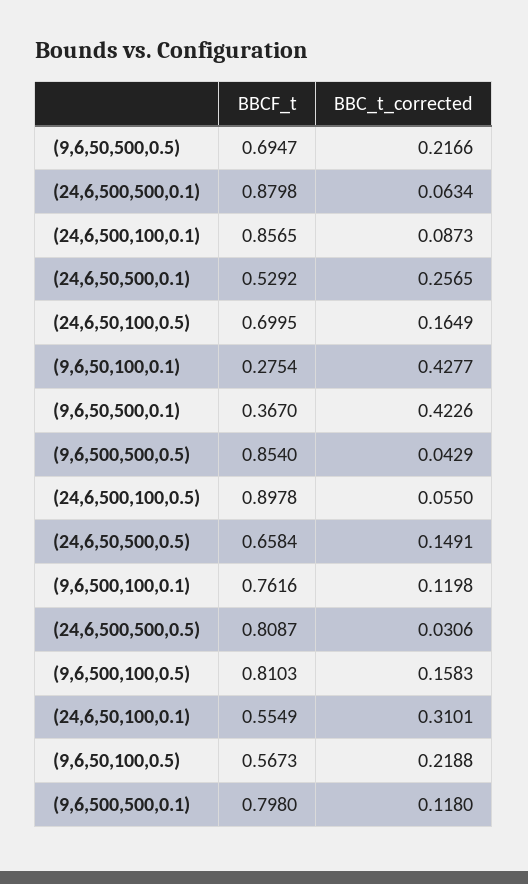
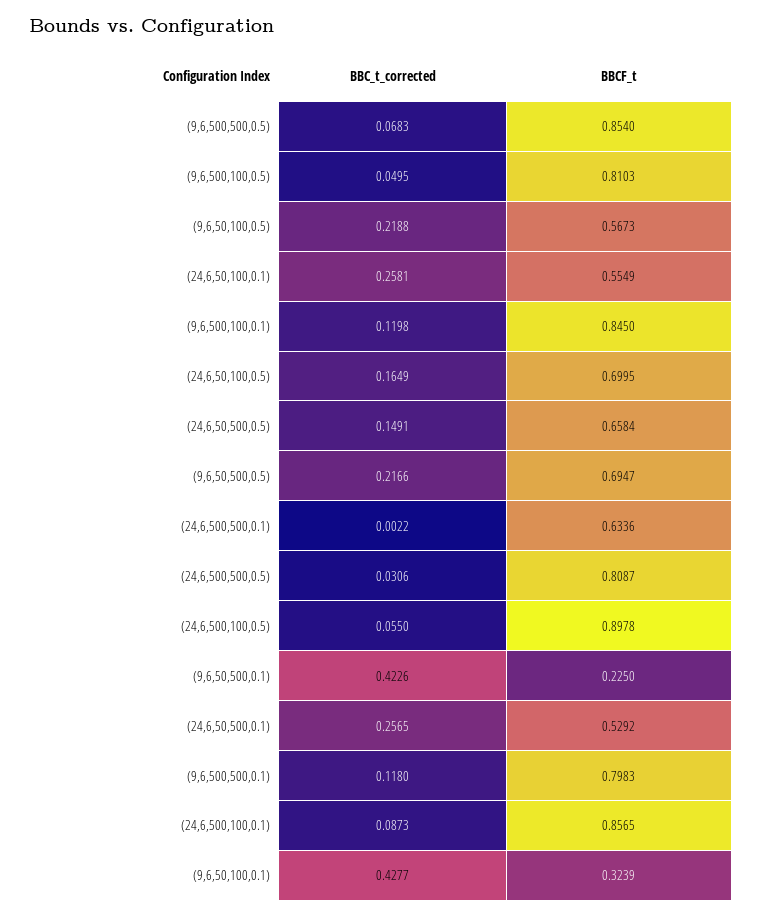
  {
    "BBCF_t": {
      "(9,6,50,500,0.5)": 0.6947,
-     "(24,6,500,500,0.1)": 0.8798,
+     "(24,6,500,500,0.1)": 0.6336,
      "(24,6,500,100,0.1)": 0.8565,
      "(24,6,50,500,0.1)": 0.5292,
      "(24,6,50,100,0.5)": 0.6995,
-     "(9,6,50,100,0.1)": 0.2754,
+     "(9,6,50,100,0.1)": 0.3239,
-     "(9,6,50,500,0.1)": 0.367,
+     "(9,6,50,500,0.1)": 0.225,
      "(9,6,500,500,0.5)": 0.854,
      "(24,6,500,100,0.5)": 0.8978,
      "(24,6,50,500,0.5)": 0.6584,
-     "(9,6,500,100,0.1)": 0.7616,
+     "(9,6,500,100,0.1)": 0.845,
      "(24,6,500,500,0.5)": 0.8087,
      "(9,6,500,100,0.5)": 0.8103,
      "(24,6,50,100,0.1)": 0.5549,
      "(9,6,50,100,0.5)": 0.5673,
-     "(9,6,500,500,0.1)": 0.798
+     "(9,6,500,500,0.1)": 0.7983
    },
    "BBC_t_corrected": {
      "(9,6,50,500,0.5)": 0.2166,
-     "(24,6,500,500,0.1)": 0.0634,
+     "(24,6,500,500,0.1)": 0.0022,
      "(24,6,500,100,0.1)": 0.0873,
      "(24,6,50,500,0.1)": 0.2565,
      "(24,6,50,100,0.5)": 0.1649,
      "(9,6,50,100,0.1)": 0.4277,
      "(9,6,50,500,0.1)": 0.4226,
-     "(9,6,500,500,0.5)": 0.0429,
+     "(9,6,500,500,0.5)": 0.0683,
      "(24,6,500,100,0.5)": 0.055,
      "(24,6,50,500,0.5)": 0.1491,
      "(9,6,500,100,0.1)": 0.1198,
      "(24,6,500,500,0.5)": 0.0306,
-     "(9,6,500,100,0.5)": 0.1583,
+     "(9,6,500,100,0.5)": 0.0495,
-     "(24,6,50,100,0.1)": 0.3101,
+     "(24,6,50,100,0.1)": 0.2581,
      "(9,6,50,100,0.5)": 0.2188,
      "(9,6,500,500,0.1)": 0.118
    }
  }

